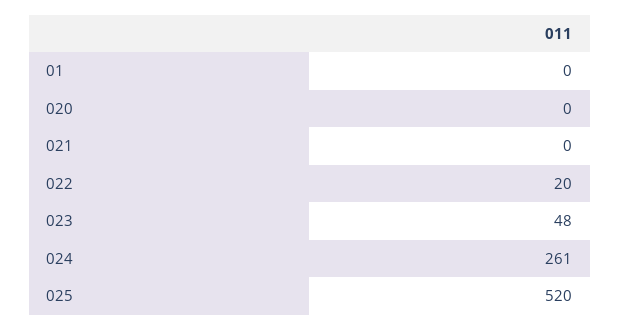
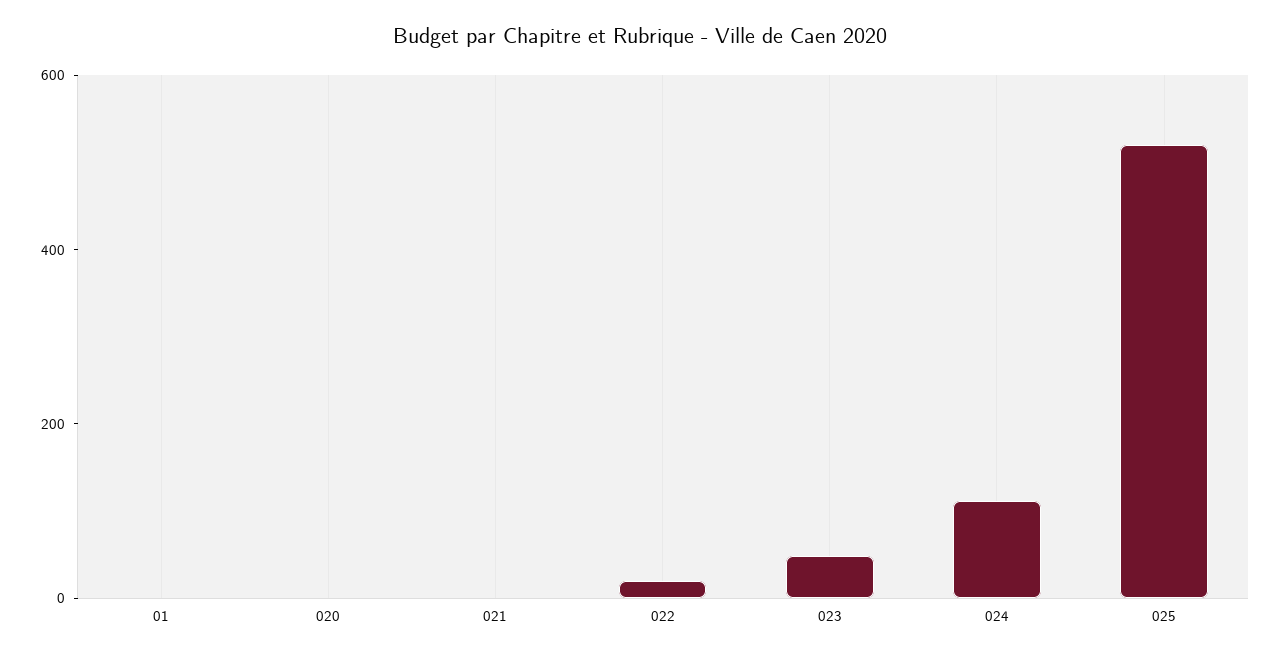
  {
    "01": 0,
    "020": 0,
    "021": 0,
    "022": 20,
    "023": 48,
-   "024": 261,
+   "024": 100,
    "025": 520
  }

